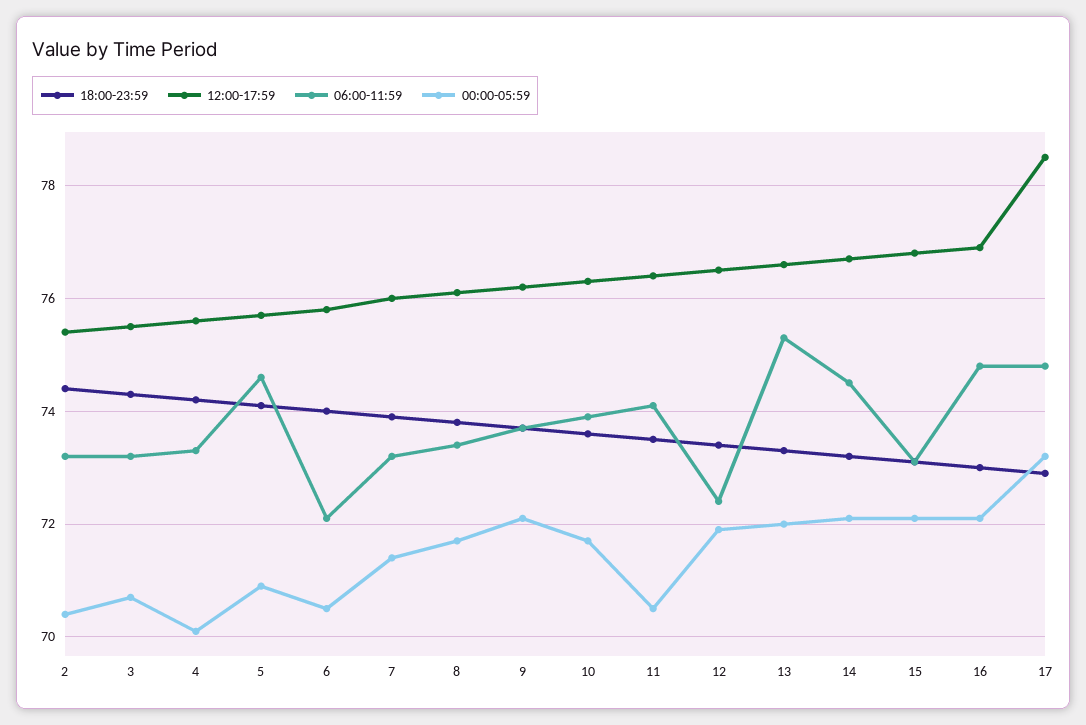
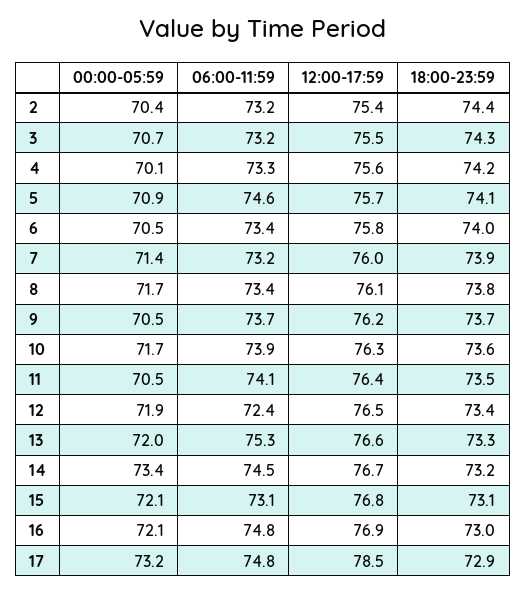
  {
    "18:00-23:59": {
      "2": 74.4,
      "3": 74.3,
      "4": 74.2,
      "5": 74.1,
      "6": 74,
      "7": 73.9,
      "8": 73.8,
      "9": 73.7,
      "10": 73.6,
      "11": 73.5,
      "12": 73.4,
      "13": 73.3,
      "14": 73.2,
      "15": 73.1,
      "16": 73,
      "17": 72.9
    },
    "12:00-17:59": {
      "2": 75.4,
      "3": 75.5,
      "4": 75.6,
      "5": 75.7,
      "6": 75.8,
      "7": 76,
      "8": 76.1,
      "9": 76.2,
      "10": 76.3,
      "11": 76.4,
      "12": 76.5,
      "13": 76.6,
      "14": 76.7,
      "15": 76.8,
      "16": 76.9,
      "17": 78.5
    },
    "06:00-11:59": {
      "2": 73.2,
      "3": 73.2,
      "4": 73.3,
      "5": 74.6,
-     "6": 72,
+     "6": 73.4,
      "7": 73.2,
      "8": 73.4,
      "9": 73.7,
      "10": 73.9,
      "11": 74.1,
      "12": 72.4,
      "13": 75.3,
      "14": 74.5,
      "15": 73.1,
      "16": 74.8,
      "17": 74.8
    },
    "00:00-05:59": {
      "2": 70.4,
      "3": 70.7,
      "4": 70.1,
      "5": 70.9,
      "6": 70.5,
      "7": 71.4,
      "8": 71.7,
-     "9": 72,
+     "9": 70.5,
      "10": 71.7,
      "11": 70.5,
      "12": 71.9,
      "13": 72,
-     "14": 72,
+     "14": 73.4,
      "15": 72.1,
      "16": 72.1,
      "17": 73.2
    }
  }

